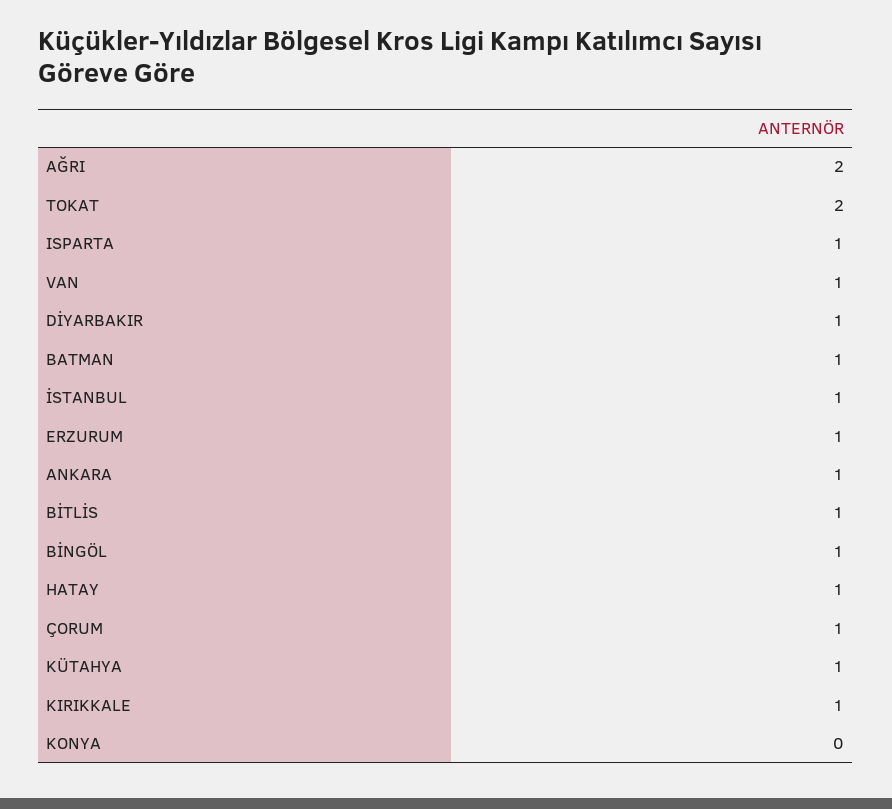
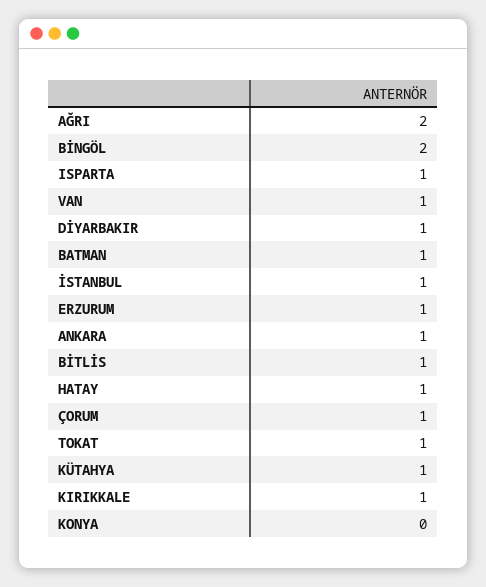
  {
    "AĞRI": 2,
-   "TOKAT": 2,
+   "TOKAT": 1,
    "ISPARTA": 1,
    "VAN": 1,
    "DİYARBAKIR": 1,
    "BATMAN": 1,
    "İSTANBUL": 1,
    "ERZURUM": 1,
    "ANKARA": 1,
    "BİTLİS": 1,
-   "BİNGÖL": 1,
+   "BİNGÖL": 2,
    "HATAY": 1,
    "ÇORUM": 1,
    "KÜTAHYA": 1,
    "KIRIKKALE": 1,
    "KONYA": 0
  }

